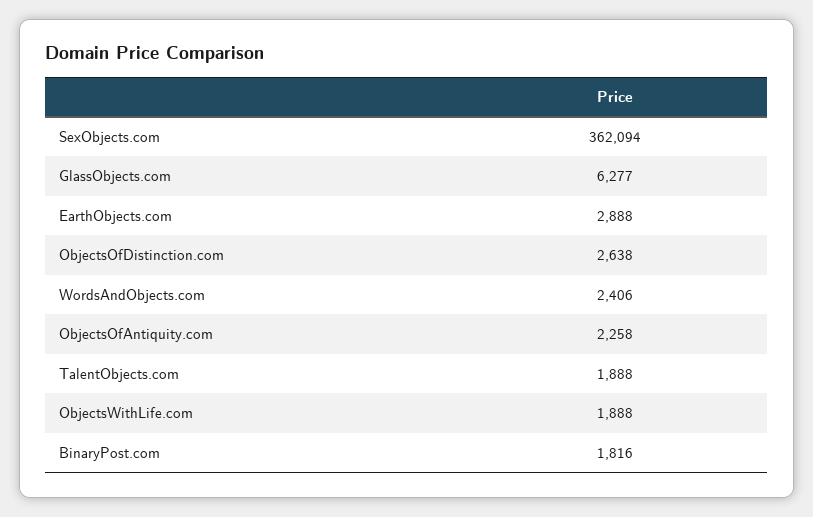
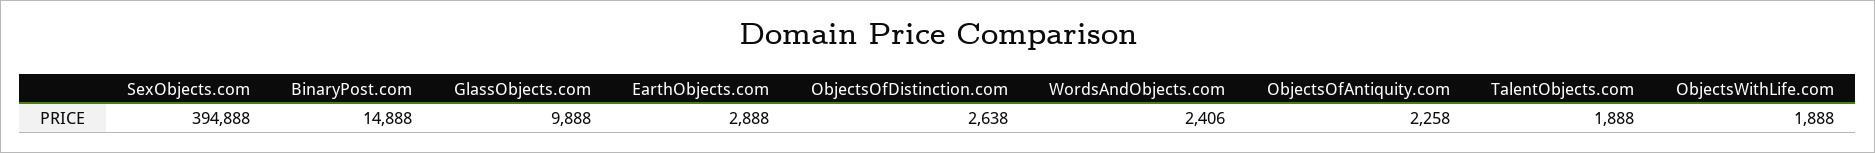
  {
-   "SexObjects.com": 362094,
+   "SexObjects.com": 394888,
-   "GlassObjects.com": 6277,
+   "GlassObjects.com": 9888,
    "EarthObjects.com": 2888,
    "ObjectsOfDistinction.com": 2638,
    "WordsAndObjects.com": 2406,
    "ObjectsOfAntiquity.com": 2258,
    "TalentObjects.com": 1888,
    "ObjectsWithLife.com": 1888,
-   "BinaryPost.com": 1816
+   "BinaryPost.com": 14888
  }

